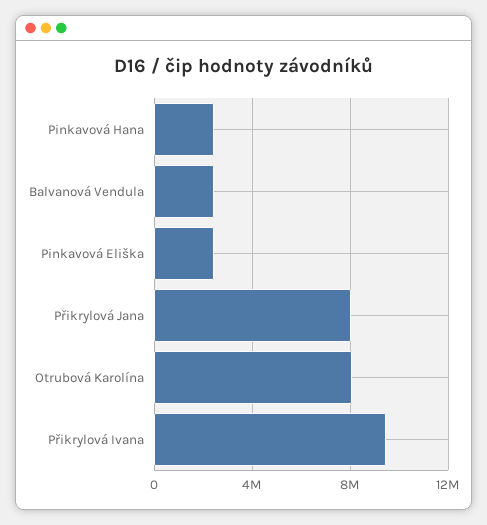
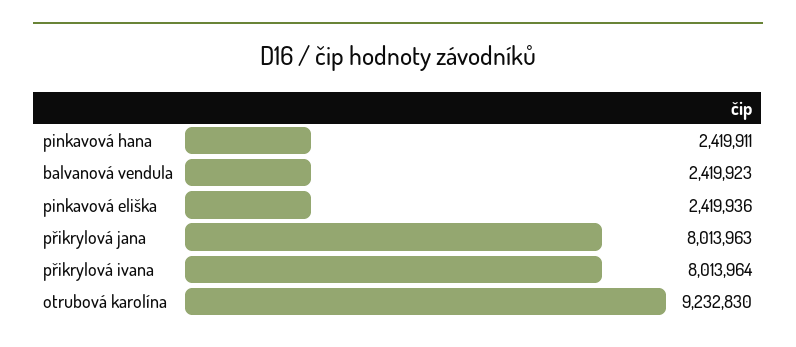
  {
    "Pinkavová Hana": 2419911,
    "Balvanová Vendula": 2419923,
    "Pinkavová Eliška": 2419936,
    "Přikrylová Jana": 8013963,
-   "Otrubová Karolína": 8000000,
+   "Otrubová Karolína": 9232830,
-   "Přikrylová Ivana": 9500000
+   "Přikrylová Ivana": 8013964
  }

